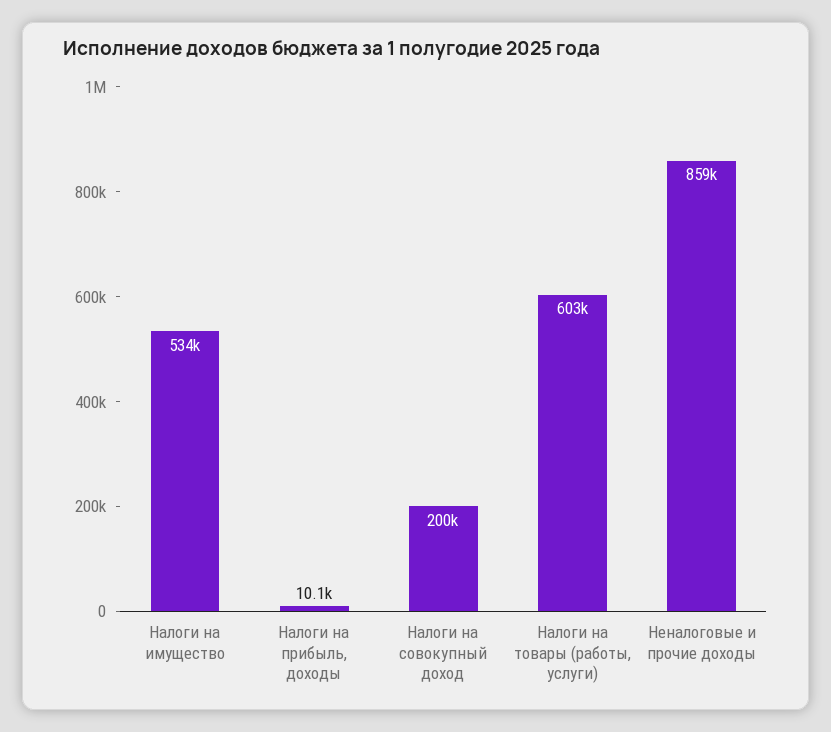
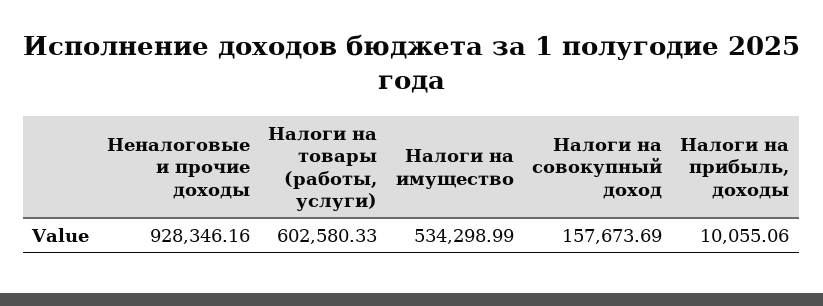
  {
    "Налоги на имущество": 534298.99,
    "Налоги на прибыль, доходы": 10055.06,
-   "Налоги на совокупный доход": 200000,
+   "Налоги на совокупный доход": 157673.69,
    "Налоги на товары (работы, услуги)": 602580.33,
-   "Неналоговые и прочие доходы": 859000
+   "Неналоговые и прочие доходы": 928346.16
  }

